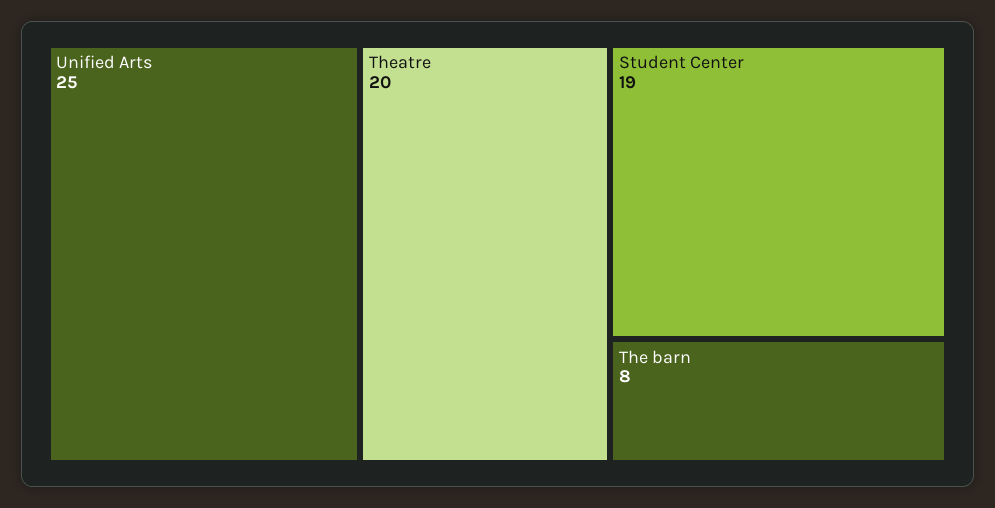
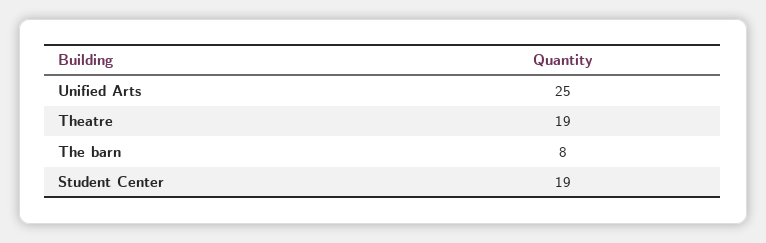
  {
    "Unified Arts": 25,
-   "Theatre": 20,
+   "Theatre": 19,
    "Student Center": 19,
    "The barn": 8
  }

